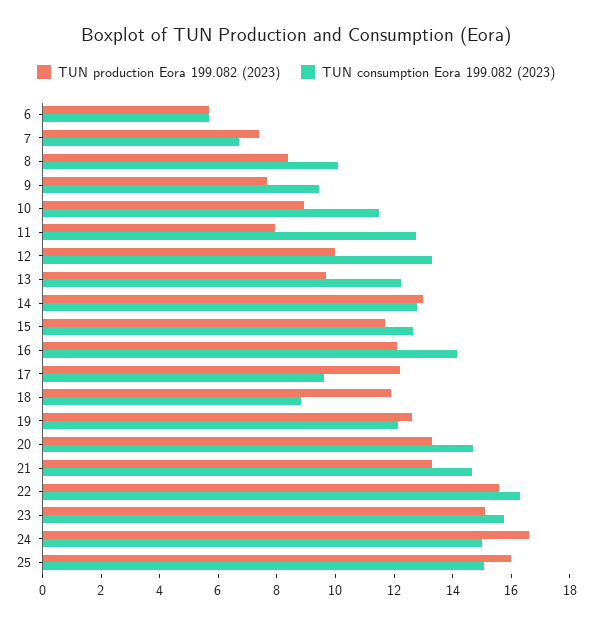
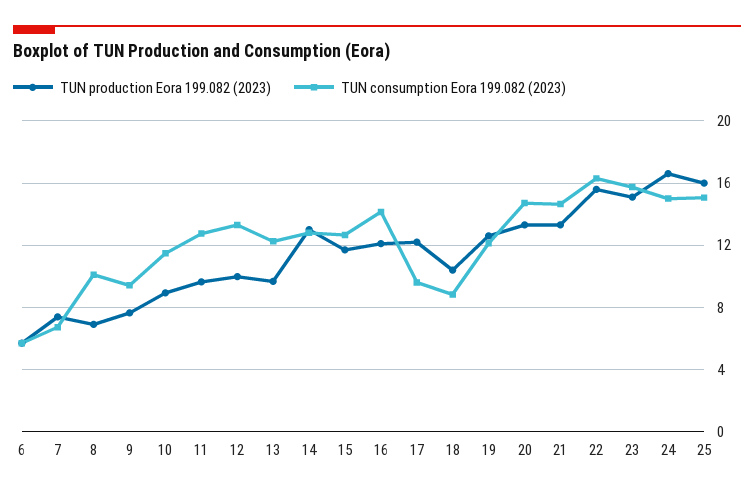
  {
    "TUN production Eora 199.082 (2023)": {
      "6": 5.5,
      "7": 7.5,
-     "8": 8.5,
+     "8": 7,
      "9": 7.5,
      "10": 9,
-     "11": 8,
+     "11": 9.5,
      "12": 10,
      "13": 9.5,
      "14": 13,
      "15": 11.5,
      "16": 12,
      "17": 12,
-     "18": 12,
+     "18": 10.5,
      "19": 12.5,
      "20": 13.5,
      "21": 13.5,
      "22": 15.5,
      "23": 15,
      "24": 16.5,
      "25": 16
    },
    "TUN consumption Eora 199.082 (2023)": {
      "6": 5.5,
      "7": 6.5,
      "8": 10,
      "9": 9.5,
      "10": 11.5,
      "11": 13,
      "12": 13.5,
      "13": 12.5,
      "14": 13,
      "15": 12.5,
      "16": 14,
      "17": 9.5,
      "18": 9,
      "19": 12,
      "20": 14.5,
      "21": 14.5,
      "22": 16.5,
      "23": 15.5,
      "24": 15,
      "25": 15
    }
  }

